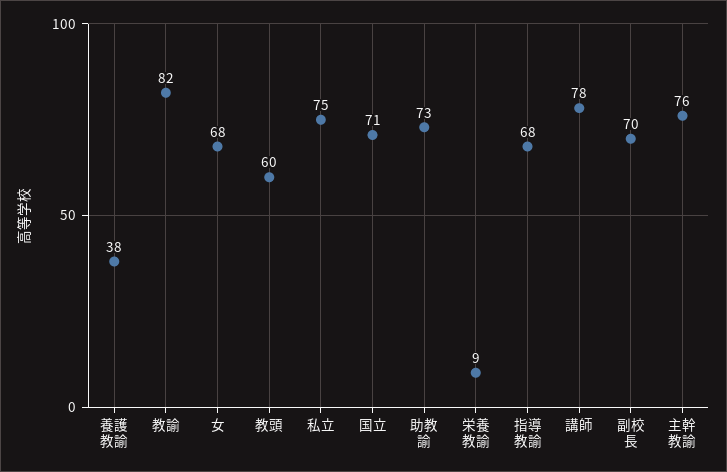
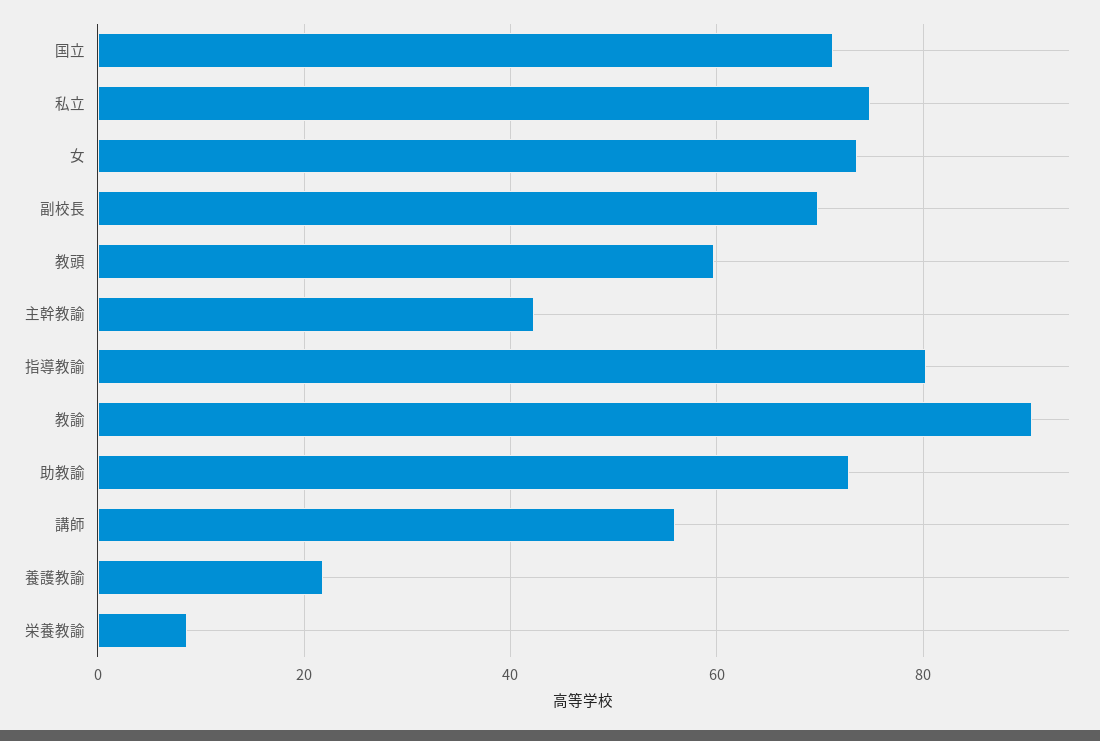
  {
-   "養護教諭": 38,
+   "養護教諭": 22,
-   "教諭": 82,
+   "教諭": 90,
-   "女": 68,
+   "女": 74,
    "教頭": 60,
    "私立": 75,
    "国立": 71,
    "助教諭": 73,
    "栄養教諭": 9,
-   "指導教諭": 68,
+   "指導教諭": 80,
-   "講師": 78,
+   "講師": 56,
    "副校長": 70,
-   "主幹教諭": 76
+   "主幹教諭": 42
  }

